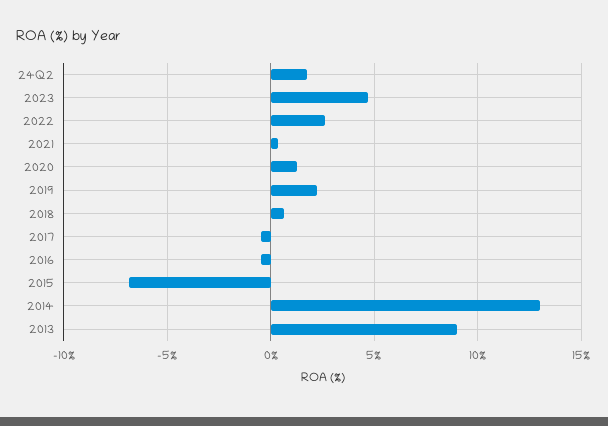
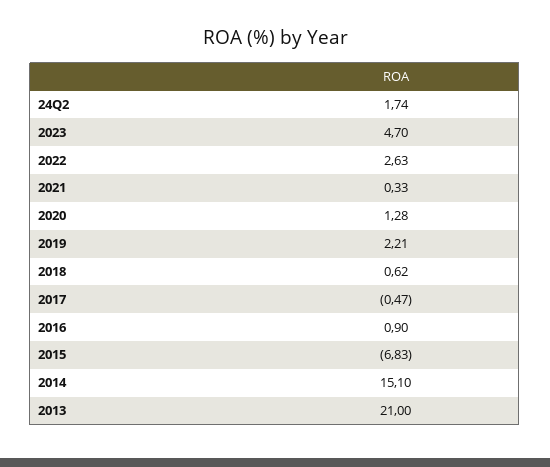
  {
    "24Q2": 1.74,
    "2023": 4.7,
    "2022": 2.63,
    "2021": 0.33,
    "2020": 1.28,
    "2019": 2.21,
    "2018": 0.62,
    "2017": -0.47,
-   "2016": -0.5,
+   "2016": 0.9,
    "2015": -6.83,
-   "2014": 13,
+   "2014": 15.1,
-   "2013": 9
+   "2013": 21
  }

